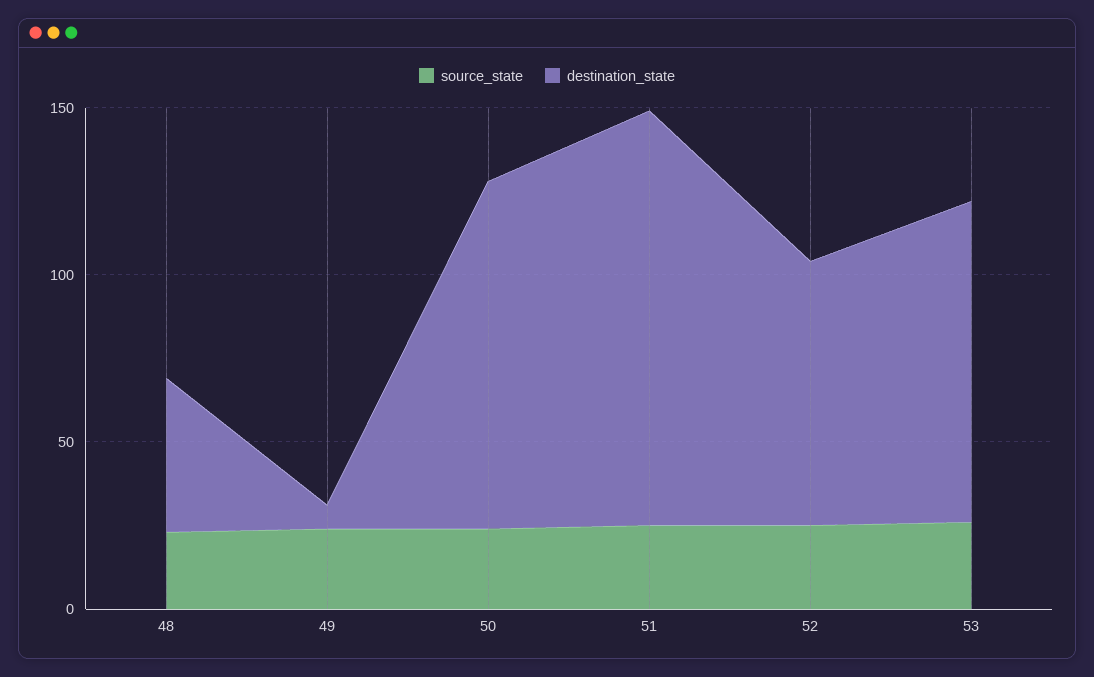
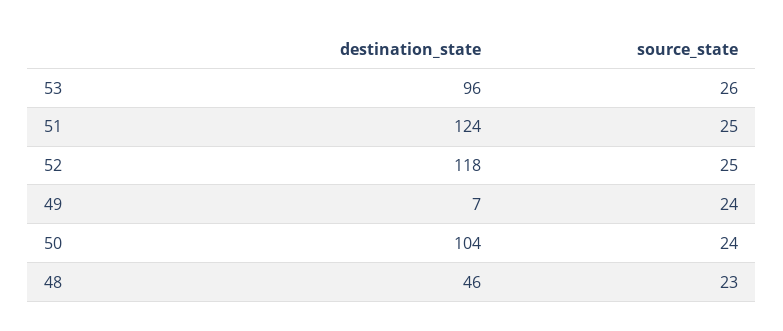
  {
    "source_state": {
      "48": 23,
      "49": 24,
      "50": 24,
      "51": 25,
      "52": 25,
      "53": 26
    },
    "destination_state": {
      "48": 46,
      "49": 7,
      "50": 104,
      "51": 124,
-     "52": 80,
+     "52": 118,
      "53": 96
    }
  }

